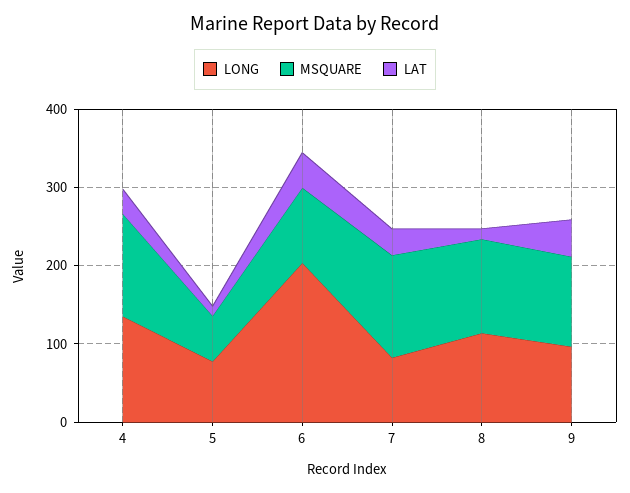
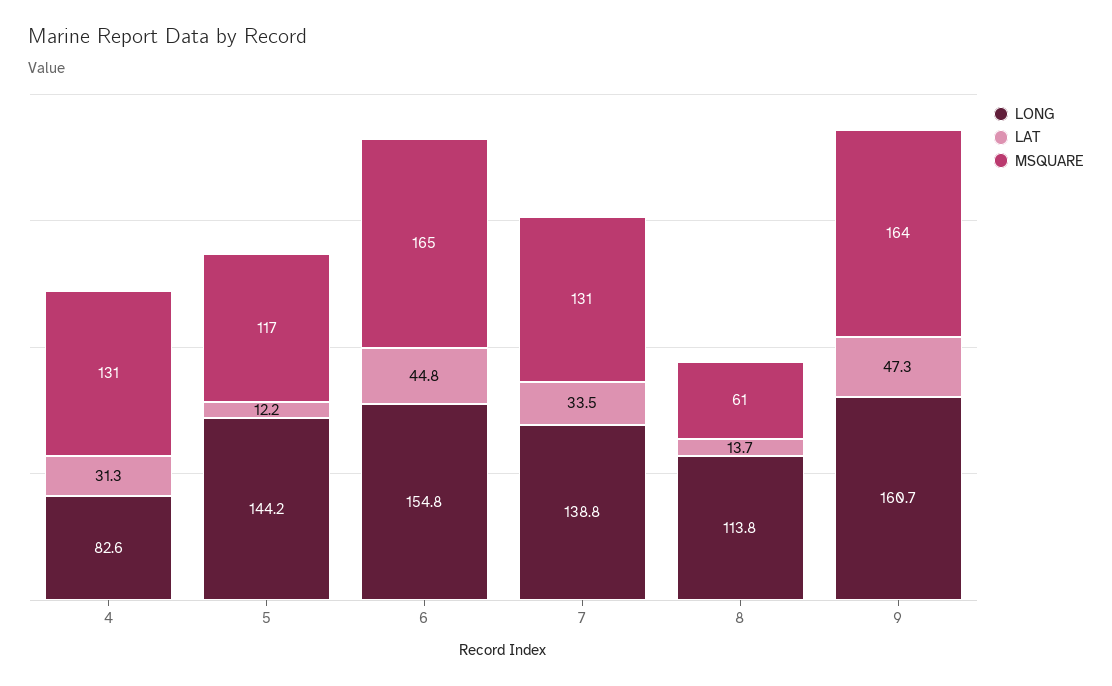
  {
    "LONG": {
-     "4": 140,
+     "4": 82.6,
-     "5": 80,
+     "5": 144.2,
-     "6": 200,
+     "6": 154.8,
-     "7": 80,
+     "7": 138.8,
      "8": 113.8,
-     "9": 100
+     "9": 160.7
    },
    "MSQUARE": {
      "4": 131,
-     "5": 60,
+     "5": 117,
-     "6": 100,
+     "6": 165,
      "7": 131,
-     "8": 120,
+     "8": 61,
-     "9": 120
+     "9": 164
    },
    "LAT": {
      "4": 31.3,
      "5": 12.2,
      "6": 44.8,
      "7": 33.5,
      "8": 13.7,
      "9": 47.3
    }
  }

